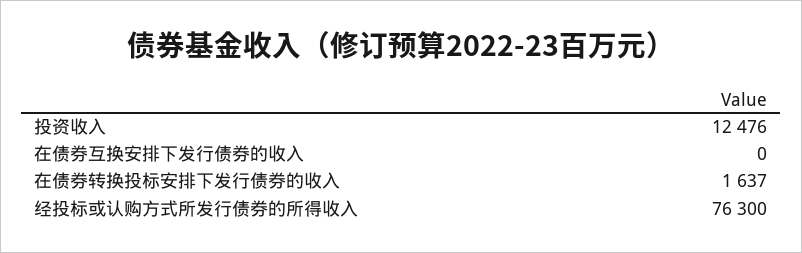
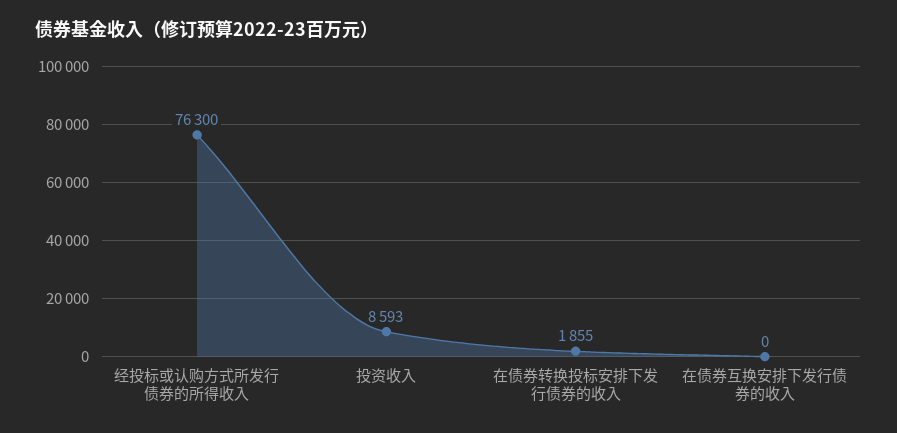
  {
-   "投资收入": 12476,
+   "投资收入": 8593,
    "在债券互换安排下发行债券的收入": 0,
-   "在债券转换投标安排下发行债券的收入": 1637,
+   "在债券转换投标安排下发行债券的收入": 1855,
    "经投标或认购方式所发行债券的所得收入": 76300
  }

